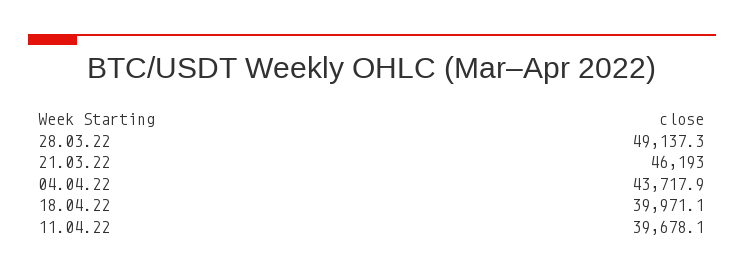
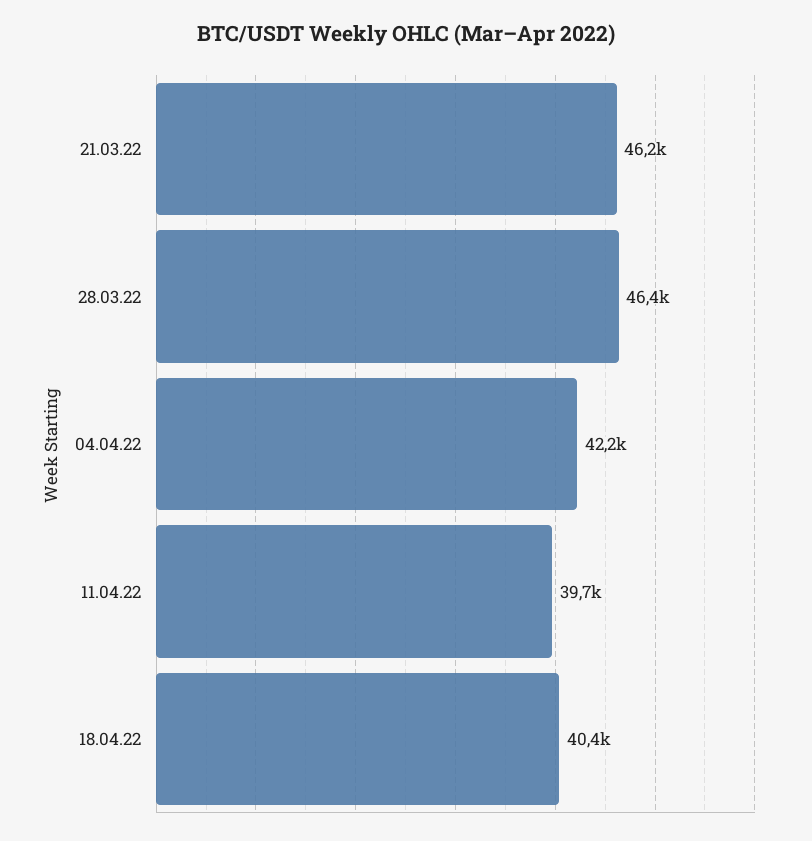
  {
-   "28.03.22": 49137.3,
+   "28.03.22": 46400,
    "21.03.22": 46193,
-   "04.04.22": 43717.9,
+   "04.04.22": 42200,
-   "18.04.22": 39971.1,
+   "18.04.22": 40400,
    "11.04.22": 39678.1
  }

